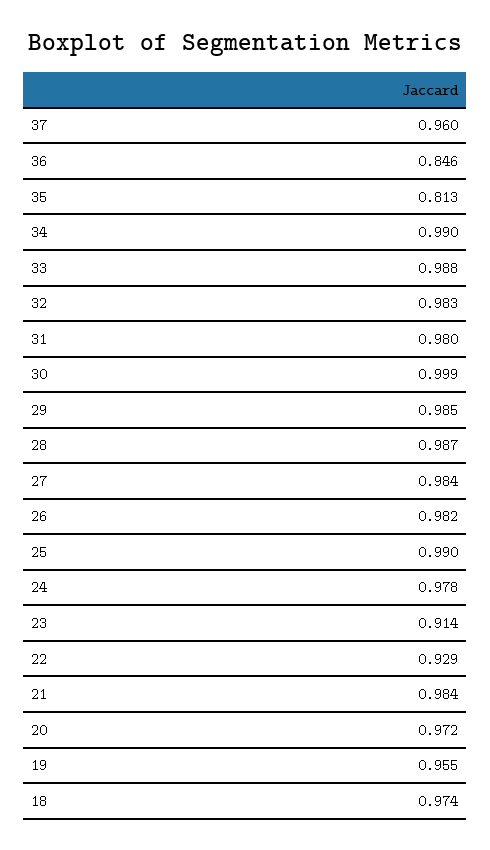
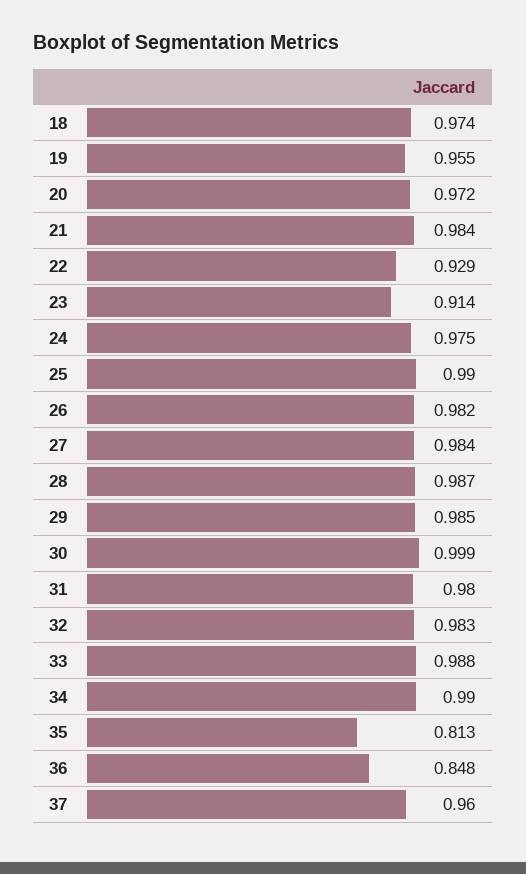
  {
    "37": 0.96,
-   "36": 0.846,
+   "36": 0.848,
    "35": 0.813,
    "34": 0.99,
    "33": 0.988,
    "32": 0.983,
    "31": 0.98,
    "30": 0.999,
    "29": 0.985,
    "28": 0.987,
    "27": 0.984,
    "26": 0.982,
    "25": 0.99,
-   "24": 0.978,
+   "24": 0.975,
    "23": 0.914,
    "22": 0.929,
    "21": 0.984,
    "20": 0.972,
    "19": 0.955,
    "18": 0.974
  }

